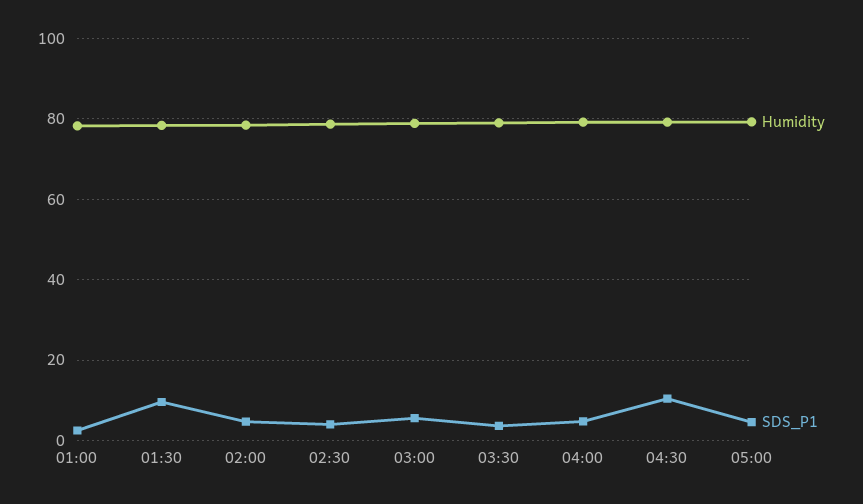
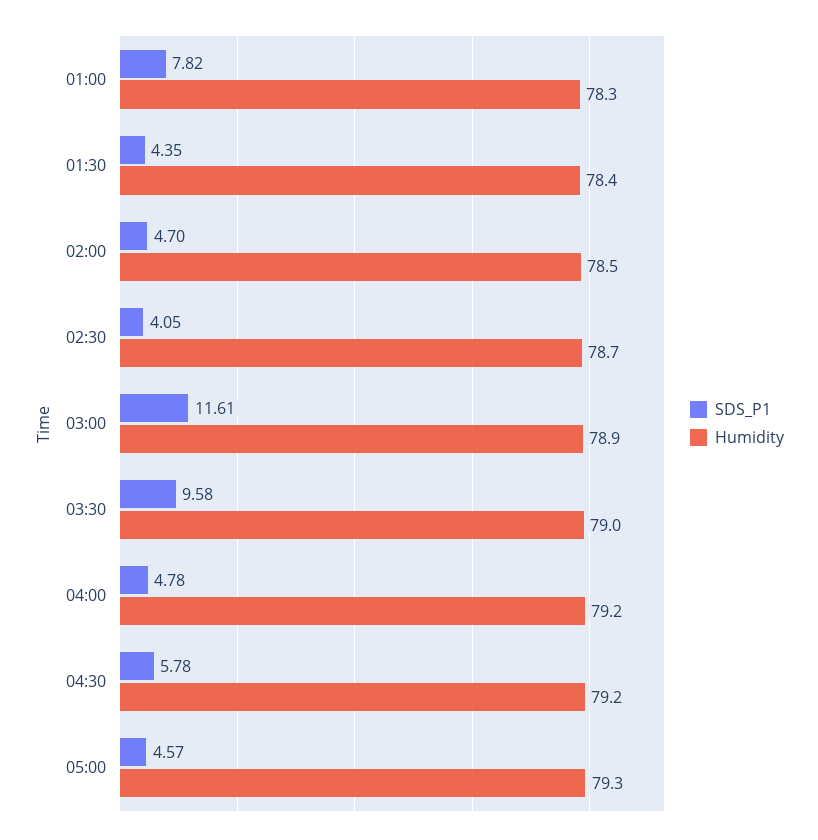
  {
    "Humidity": {
      "01:00": 78.3,
      "01:30": 78.4,
      "02:00": 78.5,
      "02:30": 78.7,
      "03:00": 78.9,
      "03:30": 79,
      "04:00": 79.2,
      "04:30": 79.2,
      "05:00": 79.3
    },
    "SDS_P1": {
-     "01:00": 2,
+     "01:00": 7.82,
-     "01:30": 10,
+     "01:30": 4.35,
      "02:00": 4.7,
      "02:30": 4.05,
-     "03:00": 6,
+     "03:00": 11.61,
-     "03:30": 4,
+     "03:30": 9.58,
      "04:00": 4.78,
-     "04:30": 10,
+     "04:30": 5.78,
      "05:00": 4.57
    }
  }

